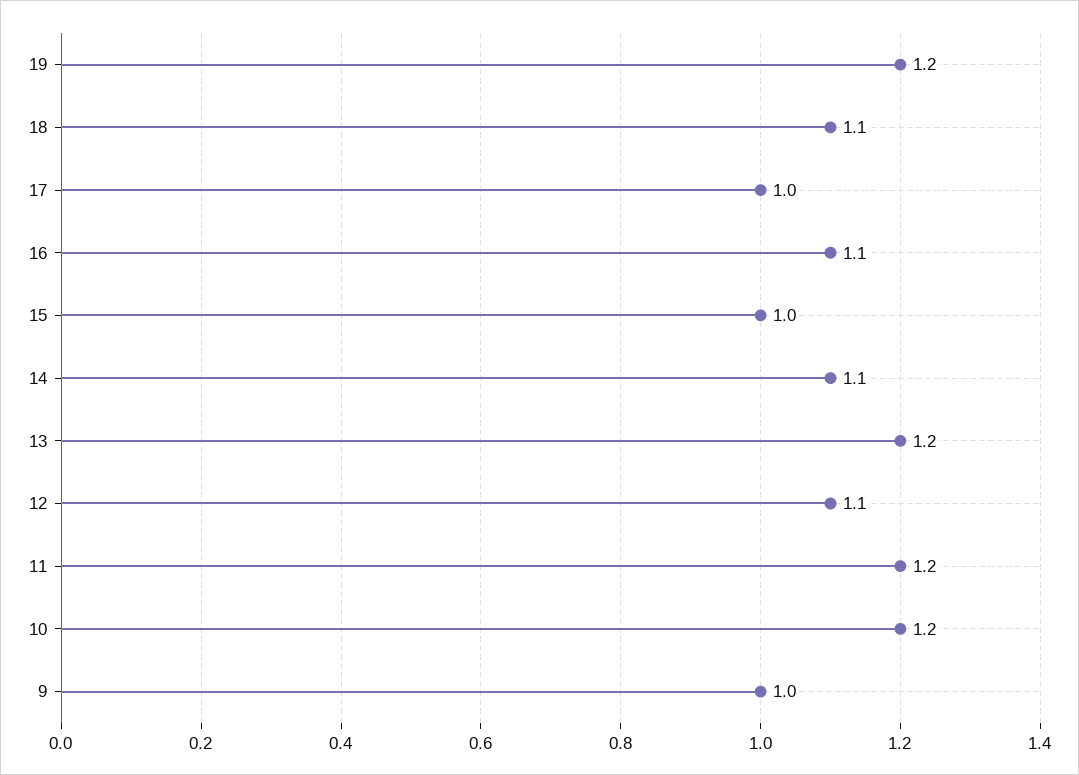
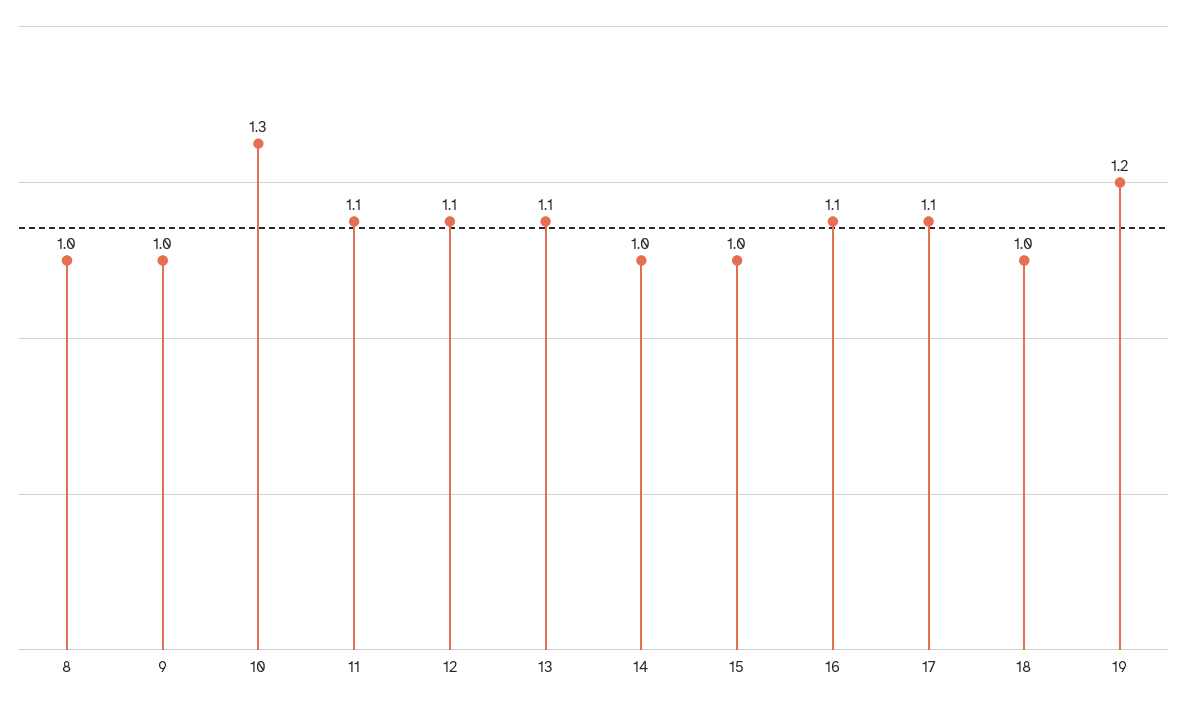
  {
    "19": 1.2,
-   "18": 1.1,
+   "18": 1,
-   "17": 1,
+   "17": 1.1,
    "16": 1.1,
    "15": 1,
-   "14": 1.1,
+   "14": 1,
-   "13": 1.2,
+   "13": 1.1,
    "12": 1.1,
-   "11": 1.2,
+   "11": 1.1,
-   "10": 1.2,
+   "10": 1.3,
-   "9": 1
+   "9": 1,
+   "8": 1
  }

